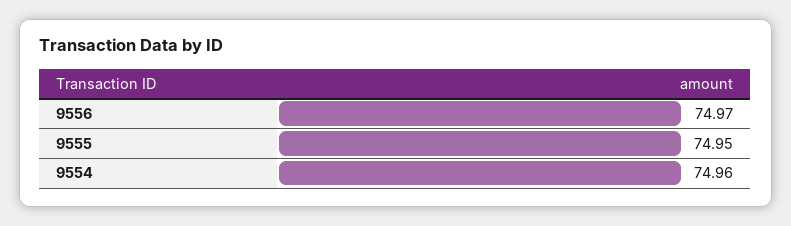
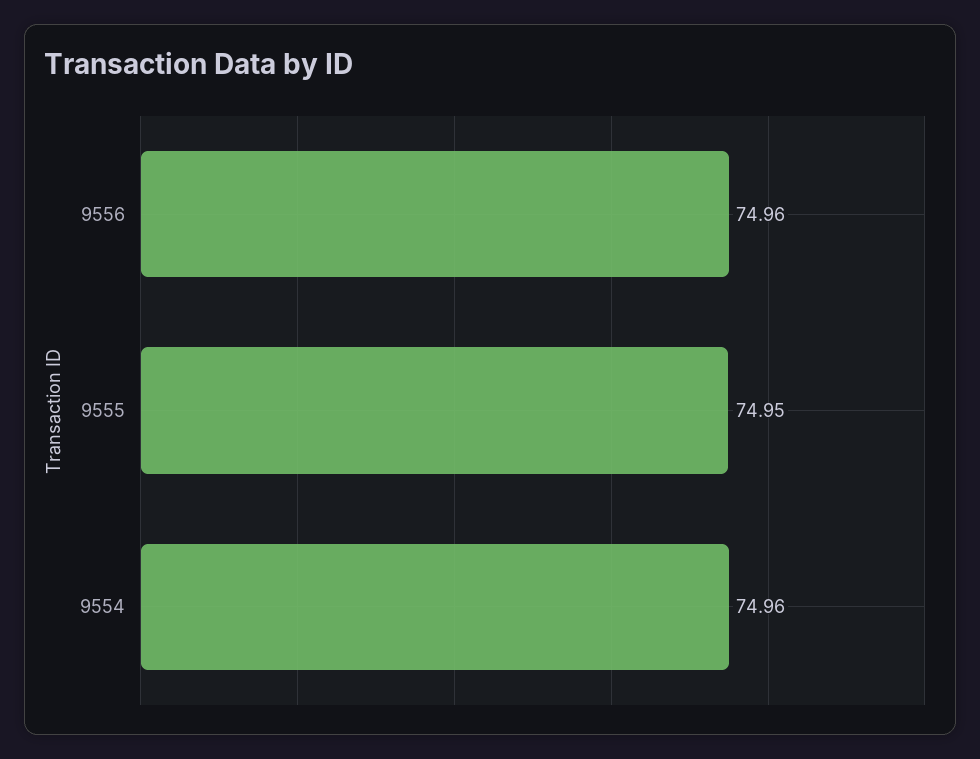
  {
-   "9556": 74.97,
+   "9556": 74.96,
    "9555": 74.95,
    "9554": 74.96
  }

